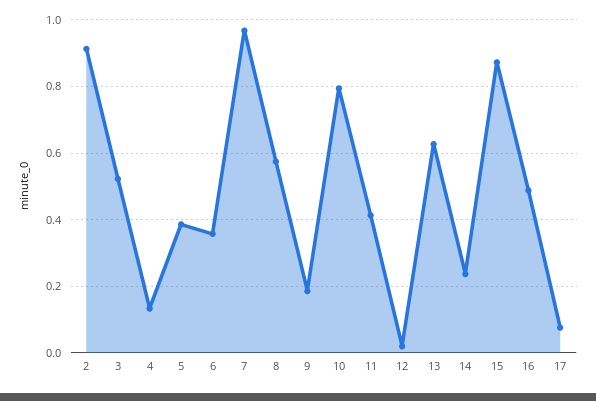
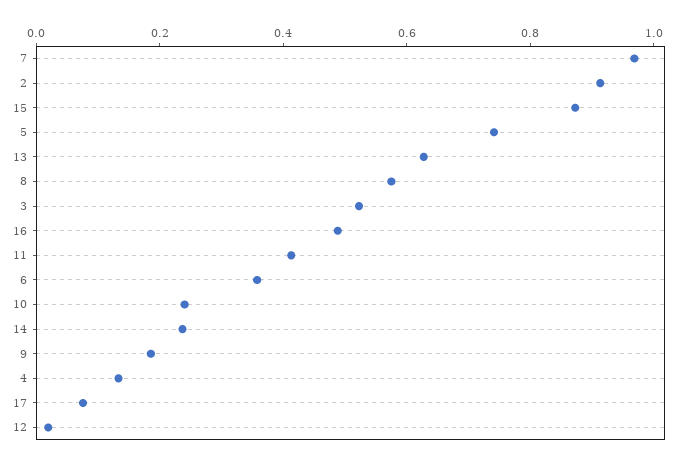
  {
    "2": 0.92,
    "3": 0.52,
    "4": 0.14,
-   "5": 0.38,
+   "5": 0.75,
    "6": 0.36,
    "7": 0.96,
    "8": 0.58,
    "9": 0.18,
-   "10": 0.8,
+   "10": 0.25,
    "11": 0.42,
    "12": 0.02,
    "13": 0.62,
    "14": 0.24,
    "15": 0.88,
    "16": 0.48,
    "17": 0.08
  }

